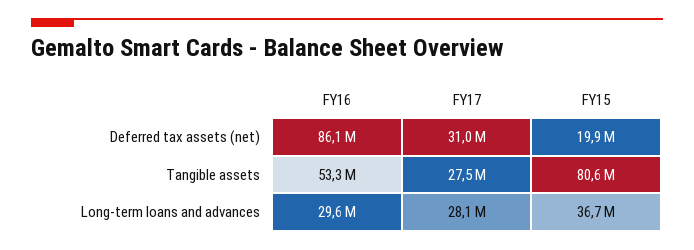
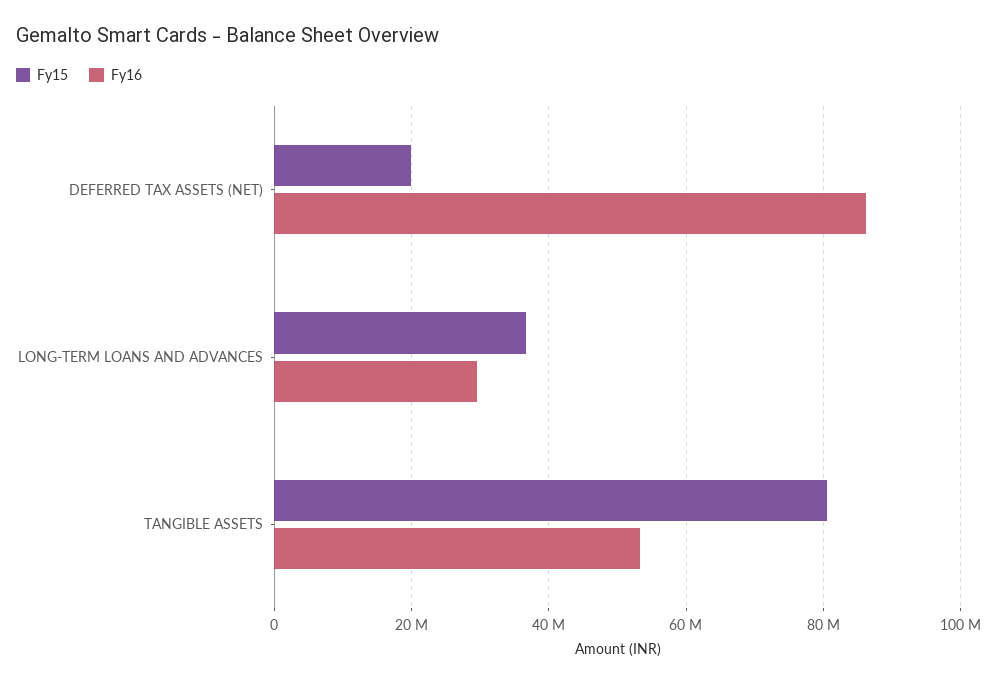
  {
    "FY16": {
      "Deferred tax assets (net)": 86100000,
      "Tangible assets": 53300000,
      "Long-term loans and advances": 29600000
    },
-   "FY17": {
-     "Deferred tax assets (net)": 31000000,
-     "Tangible assets": 27500000,
-     "Long-term loans and advances": 28100000
-   },
    "FY15": {
      "Deferred tax assets (net)": 19900000,
      "Tangible assets": 80600000,
      "Long-term loans and advances": 36700000
    }
  }

